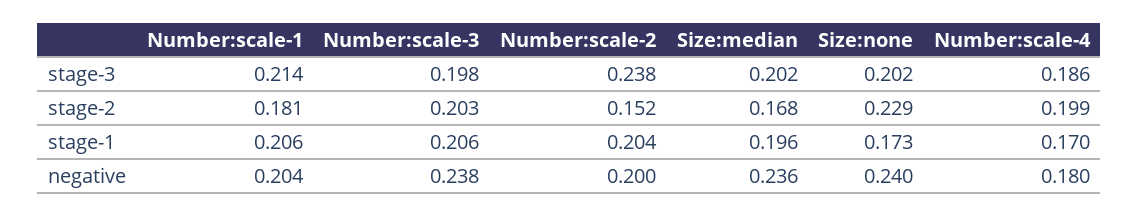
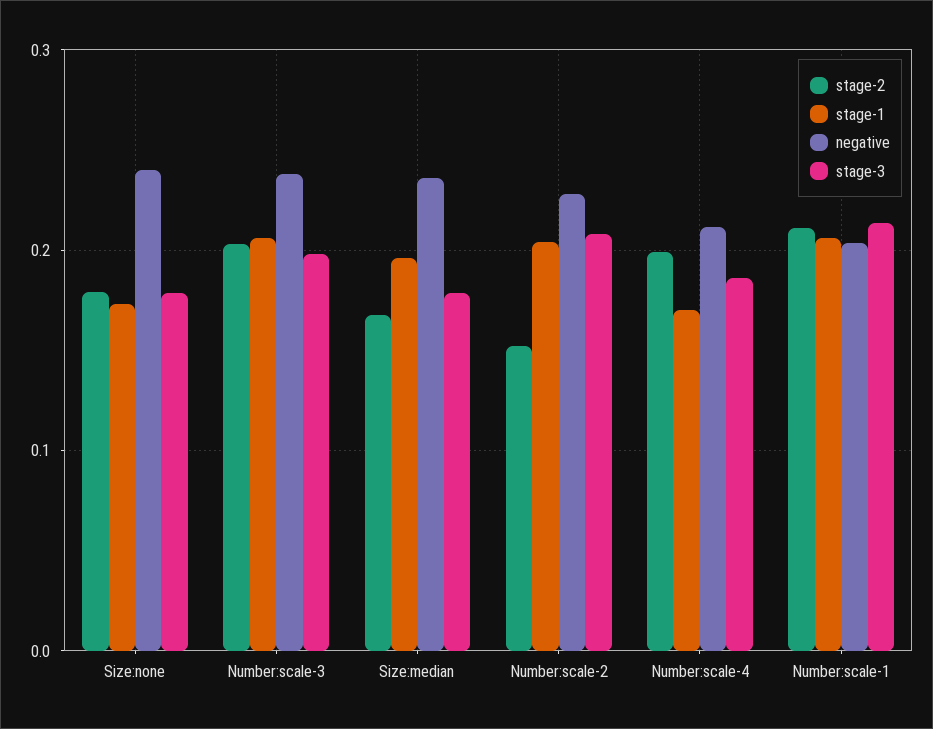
  {
    "stage-3": {
      "Number:scale-1": 0.214,
      "Number:scale-3": 0.198,
-     "Number:scale-2": 0.238,
+     "Number:scale-2": 0.21,
-     "Size:median": 0.202,
+     "Size:median": 0.18,
-     "Size:none": 0.202,
+     "Size:none": 0.18,
      "Number:scale-4": 0.186
    },
    "stage-2": {
-     "Number:scale-1": 0.181,
+     "Number:scale-1": 0.21,
      "Number:scale-3": 0.203,
      "Number:scale-2": 0.152,
      "Size:median": 0.168,
-     "Size:none": 0.229,
+     "Size:none": 0.18,
      "Number:scale-4": 0.199
    },
    "stage-1": {
      "Number:scale-1": 0.206,
      "Number:scale-3": 0.206,
      "Number:scale-2": 0.204,
      "Size:median": 0.196,
      "Size:none": 0.173,
      "Number:scale-4": 0.17
    },
    "negative": {
      "Number:scale-1": 0.204,
      "Number:scale-3": 0.238,
-     "Number:scale-2": 0.2,
+     "Number:scale-2": 0.23,
      "Size:median": 0.236,
      "Size:none": 0.24,
-     "Number:scale-4": 0.18
+     "Number:scale-4": 0.21
    }
  }

